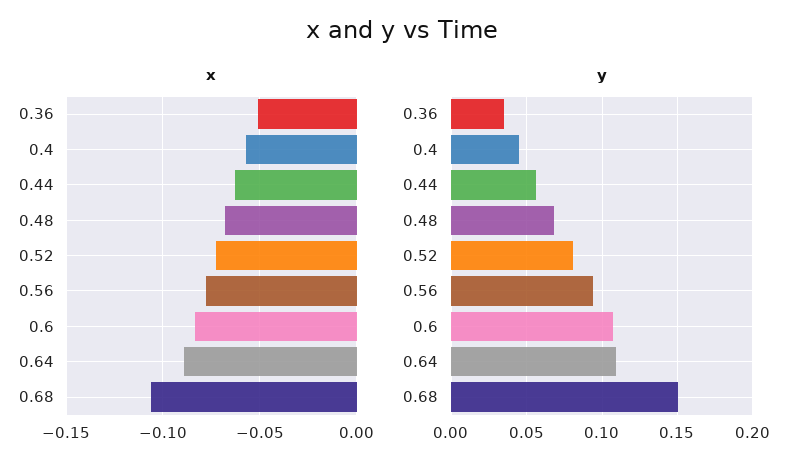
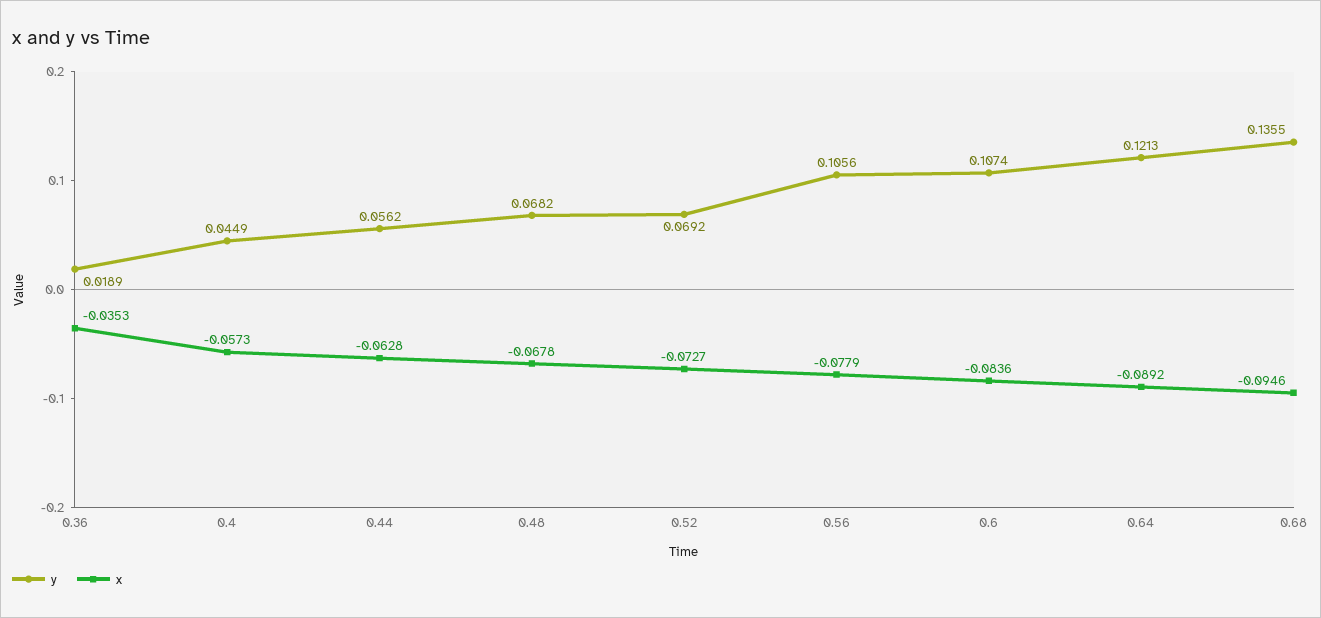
  {
    "x": {
-     "0.36": -0.05,
+     "0.36": -0.0353,
      "0.4": -0.0573,
      "0.44": -0.0628,
      "0.48": -0.0678,
      "0.52": -0.0727,
      "0.56": -0.0779,
      "0.6": -0.0836,
      "0.64": -0.0892,
-     "0.68": -0.105
+     "0.68": -0.0946
    },
    "y": {
-     "0.36": 0.035,
+     "0.36": 0.0189,
      "0.4": 0.0449,
      "0.44": 0.0562,
      "0.48": 0.0682,
-     "0.52": 0.08,
+     "0.52": 0.0692,
-     "0.56": 0.095,
+     "0.56": 0.1056,
      "0.6": 0.1074,
-     "0.64": 0.11,
+     "0.64": 0.1213,
-     "0.68": 0.15
+     "0.68": 0.1355
    }
  }

